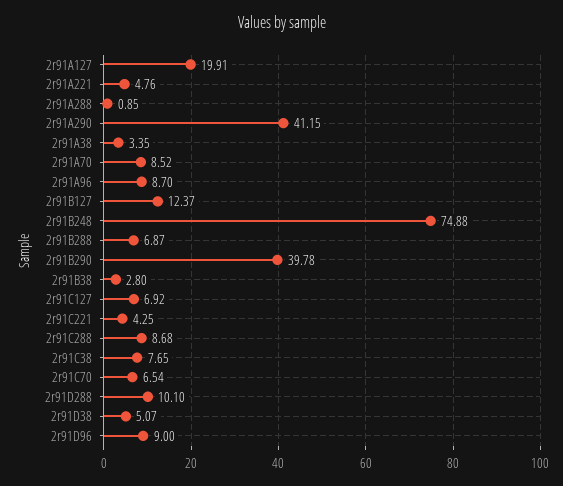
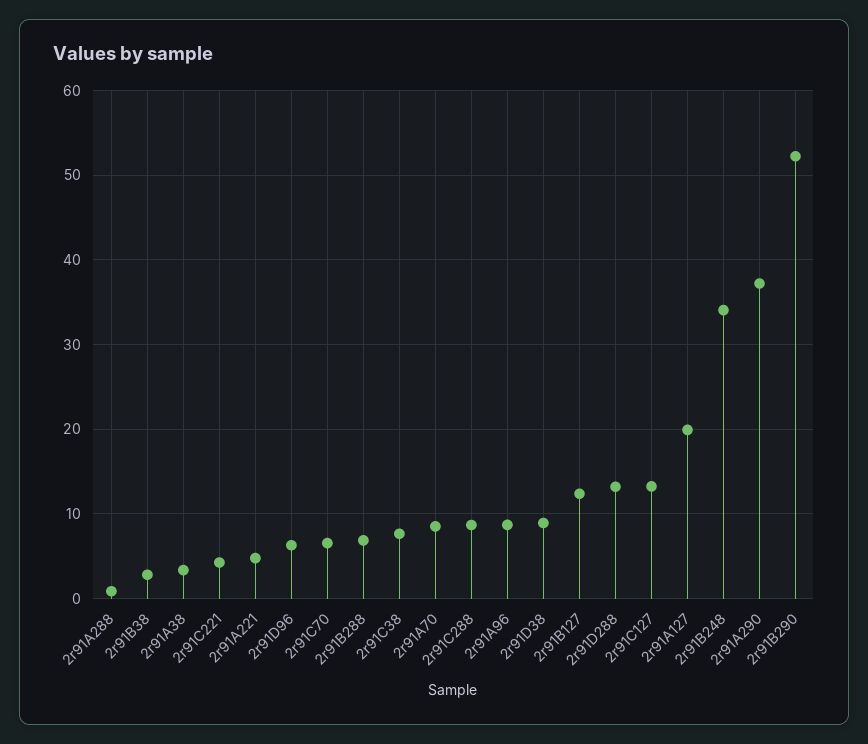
  {
    "2r91A127": 19.91,
    "2r91A221": 4.76,
    "2r91A288": 0.85,
-   "2r91A290": 41.15,
+   "2r91A290": 37,
    "2r91A38": 3.35,
    "2r91A70": 8.52,
    "2r91A96": 8.7,
    "2r91B127": 12.37,
-   "2r91B248": 74.88,
+   "2r91B248": 34,
    "2r91B288": 6.87,
-   "2r91B290": 39.78,
+   "2r91B290": 52,
    "2r91B38": 2.8,
-   "2r91C127": 6.92,
+   "2r91C127": 13,
    "2r91C221": 4.25,
    "2r91C288": 8.68,
    "2r91C38": 7.65,
    "2r91C70": 6.54,
-   "2r91D288": 10.1,
+   "2r91D288": 13,
-   "2r91D38": 5.07,
+   "2r91D38": 9,
-   "2r91D96": 9
+   "2r91D96": 6
  }

